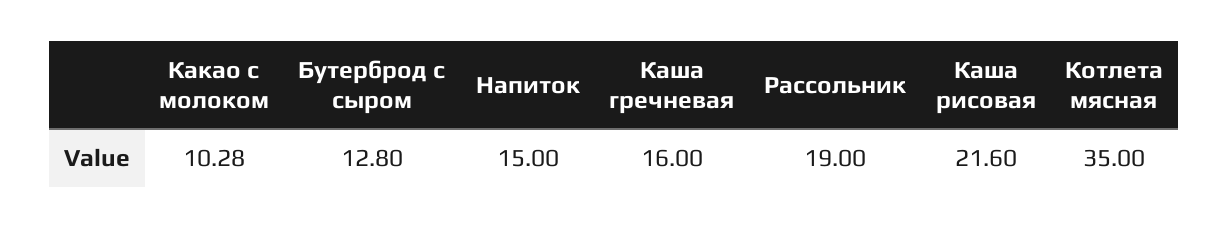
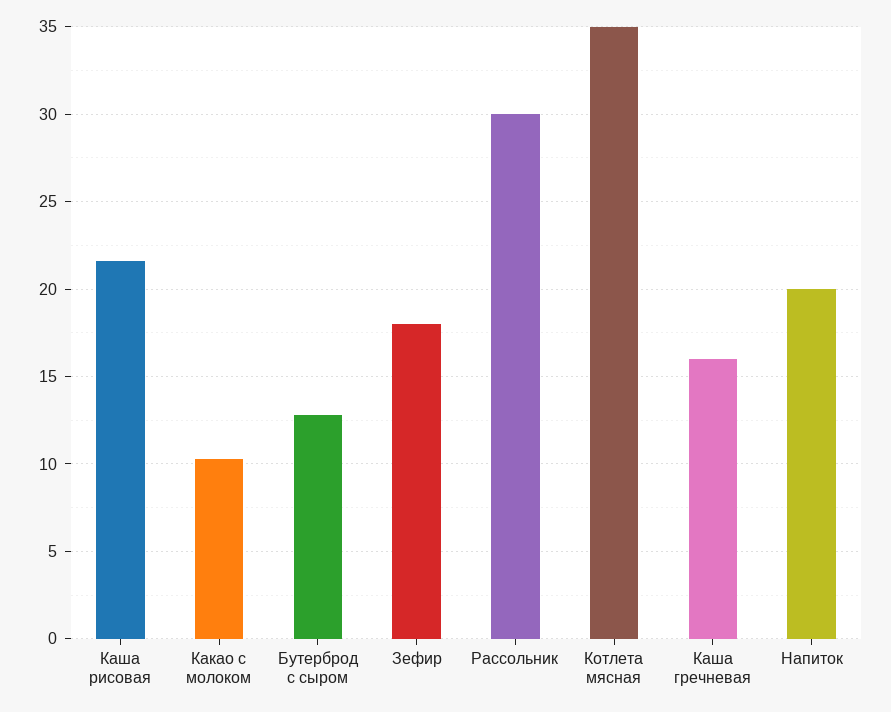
  {
    "Какао с молоком": 10.28,
    "Бутерброд с сыром": 12.8,
-   "Напиток": 15,
+   "Напиток": 20,
    "Каша гречневая": 16,
-   "Рассольник": 19,
+   "Рассольник": 30,
    "Каша рисовая": 21.6,
-   "Котлета мясная": 35
+   "Котлета мясная": 35,
+   "Зефир": 18
  }

